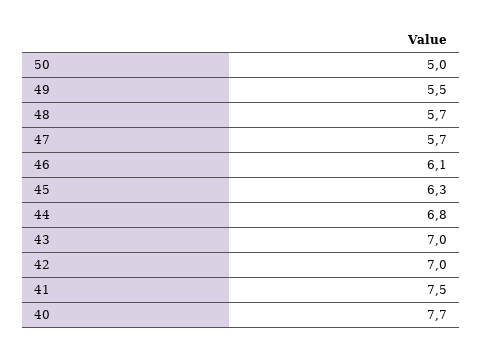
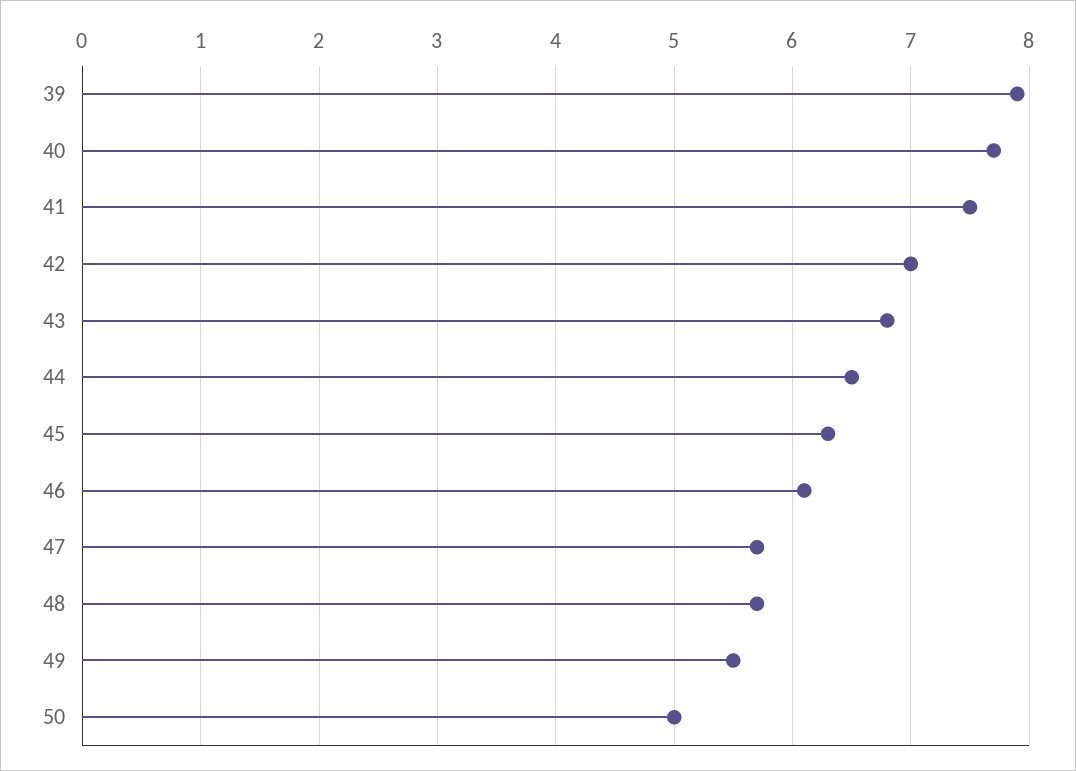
  {
    "50": 5,
    "49": 5.5,
    "48": 5.7,
    "47": 5.7,
    "46": 6.1,
    "45": 6.3,
-   "44": 6.8,
+   "44": 6.5,
-   "43": 7,
+   "43": 6.8,
    "42": 7,
    "41": 7.5,
-   "40": 7.7
+   "40": 7.7,
+   "39": 7.9
  }

